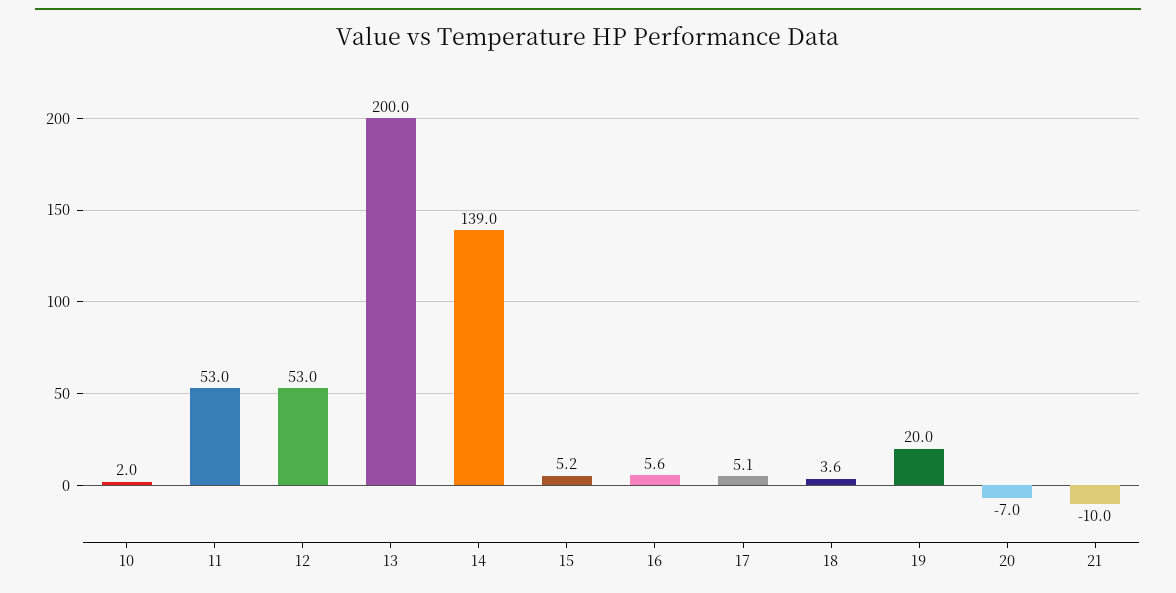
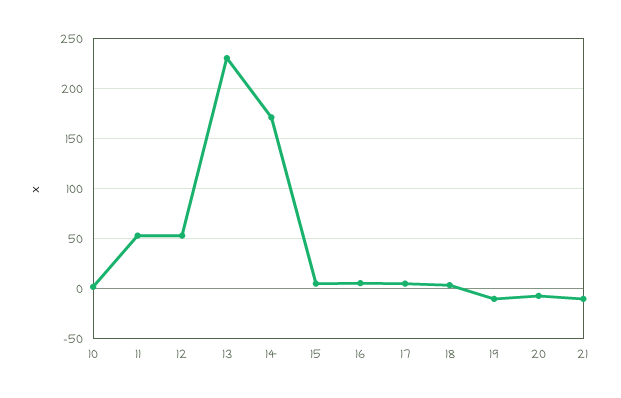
  {
    "10": 2,
    "11": 53,
    "12": 53,
-   "13": 200,
+   "13": 230,
-   "14": 139,
+   "14": 170,
    "15": 5.2,
    "16": 5.6,
    "17": 5.1,
    "18": 3.6,
-   "19": 20,
+   "19": -10,
    "20": -7,
    "21": -10
  }

